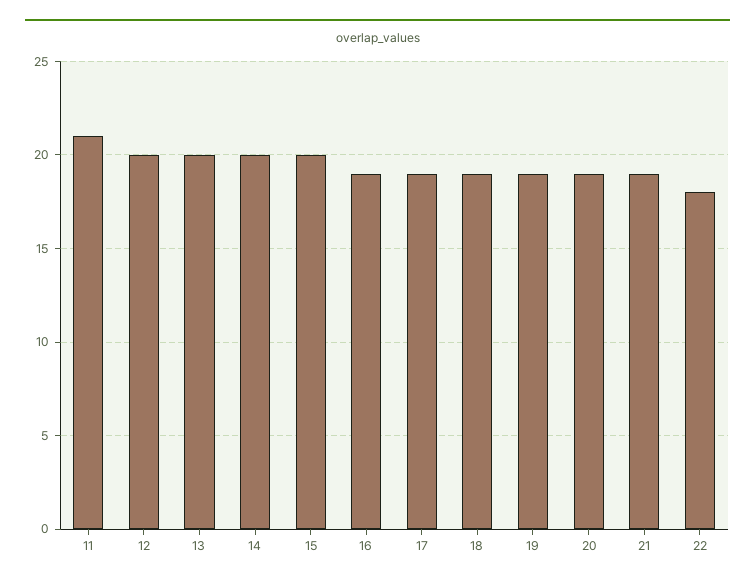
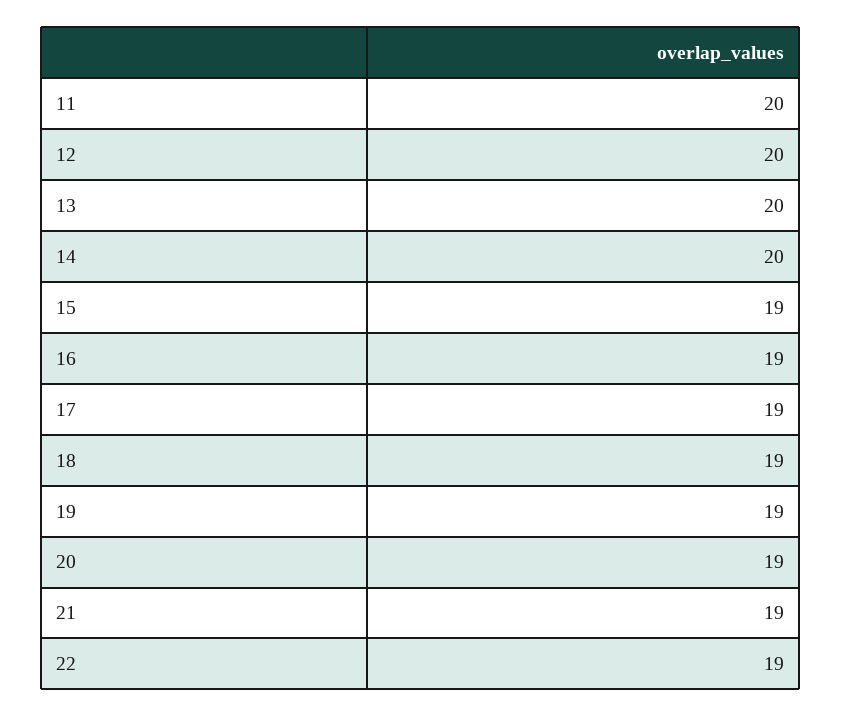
  {
-   "11": 21,
+   "11": 20,
    "12": 20,
    "13": 20,
    "14": 20,
-   "15": 20,
+   "15": 19,
    "16": 19,
    "17": 19,
    "18": 19,
    "19": 19,
    "20": 19,
    "21": 19,
-   "22": 18
+   "22": 19
  }

